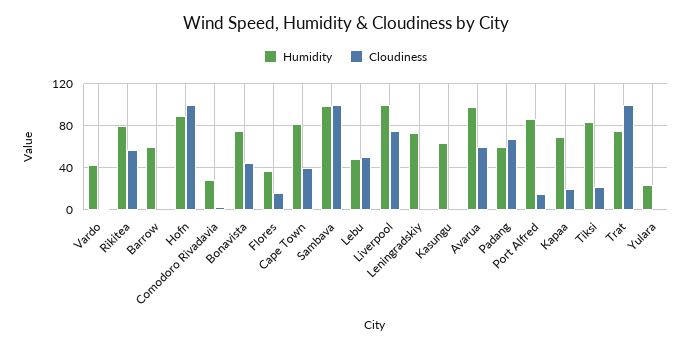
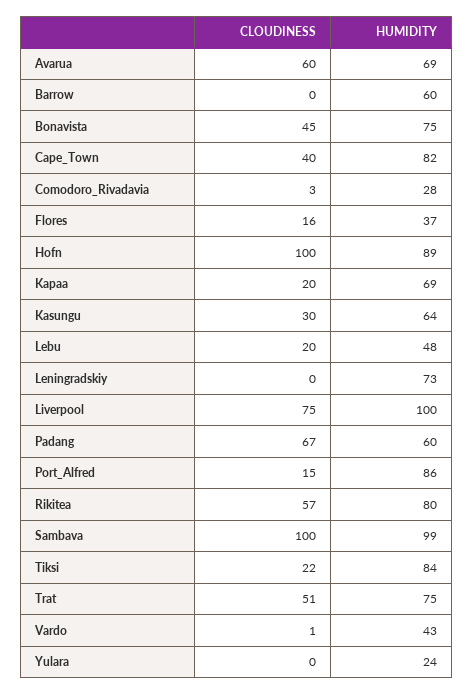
  {
    "Humidity": {
      "Vardo": 43,
      "Rikitea": 80,
      "Barrow": 60,
      "Hofn": 89,
      "Comodoro Rivadavia": 28,
      "Bonavista": 75,
      "Flores": 37,
      "Cape Town": 82,
      "Sambava": 99,
      "Lebu": 48,
      "Liverpool": 100,
      "Leningradskiy": 73,
      "Kasungu": 64,
-     "Avarua": 100,
+     "Avarua": 69,
      "Padang": 60,
      "Port Alfred": 86,
      "Kapaa": 69,
      "Tiksi": 84,
      "Trat": 75,
      "Yulara": 24
    },
    "Cloudiness": {
      "Vardo": 1,
      "Rikitea": 57,
      "Barrow": 0,
      "Hofn": 100,
      "Comodoro Rivadavia": 3,
      "Bonavista": 45,
      "Flores": 16,
      "Cape Town": 40,
      "Sambava": 100,
-     "Lebu": 50,
+     "Lebu": 20,
      "Liverpool": 75,
      "Leningradskiy": 0,
-     "Kasungu": 0,
+     "Kasungu": 30,
      "Avarua": 60,
      "Padang": 67,
      "Port Alfred": 15,
      "Kapaa": 20,
      "Tiksi": 22,
-     "Trat": 100,
+     "Trat": 51,
      "Yulara": 0
    }
  }

